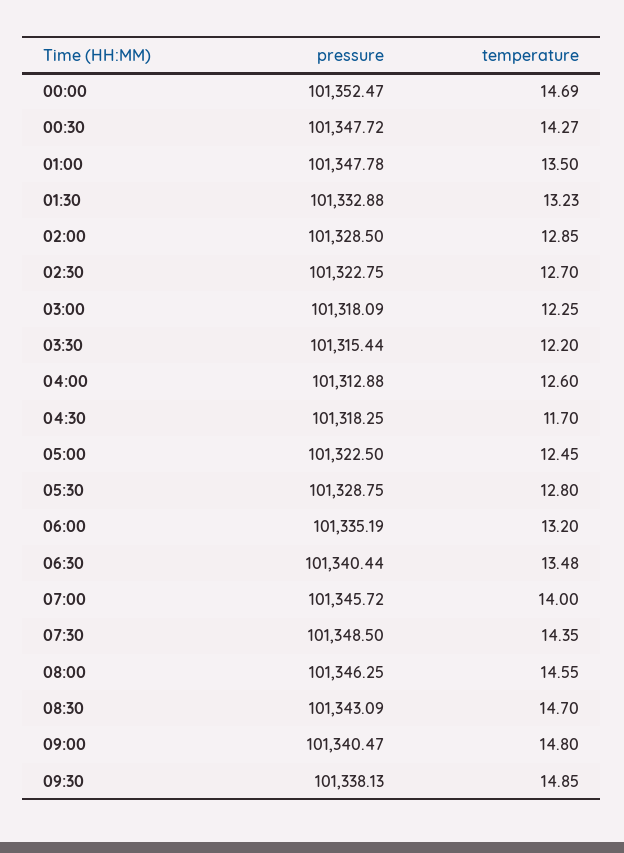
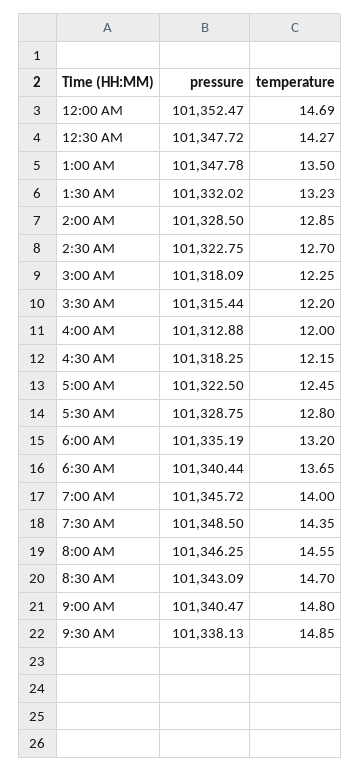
  {
    "pressure": {
      "00:00": 101352.47,
      "00:30": 101347.72,
      "01:00": 101347.78,
-     "01:30": 101332.88,
+     "01:30": 101332.02,
      "02:00": 101328.5,
      "02:30": 101322.75,
      "03:00": 101318.09,
      "03:30": 101315.44,
      "04:00": 101312.88,
      "04:30": 101318.25,
      "05:00": 101322.5,
      "05:30": 101328.75,
      "06:00": 101335.19,
      "06:30": 101340.44,
      "07:00": 101345.72,
      "07:30": 101348.5,
      "08:00": 101346.25,
      "08:30": 101343.09,
      "09:00": 101340.47,
      "09:30": 101338.13
    },
    "temperature": {
      "00:00": 14.69,
      "00:30": 14.27,
      "01:00": 13.5,
      "01:30": 13.23,
      "02:00": 12.85,
      "02:30": 12.7,
      "03:00": 12.25,
      "03:30": 12.2,
-     "04:00": 12.6,
+     "04:00": 12,
-     "04:30": 11.7,
+     "04:30": 12.15,
      "05:00": 12.45,
      "05:30": 12.8,
      "06:00": 13.2,
-     "06:30": 13.48,
+     "06:30": 13.65,
      "07:00": 14,
      "07:30": 14.35,
      "08:00": 14.55,
      "08:30": 14.7,
      "09:00": 14.8,
      "09:30": 14.85
    }
  }

